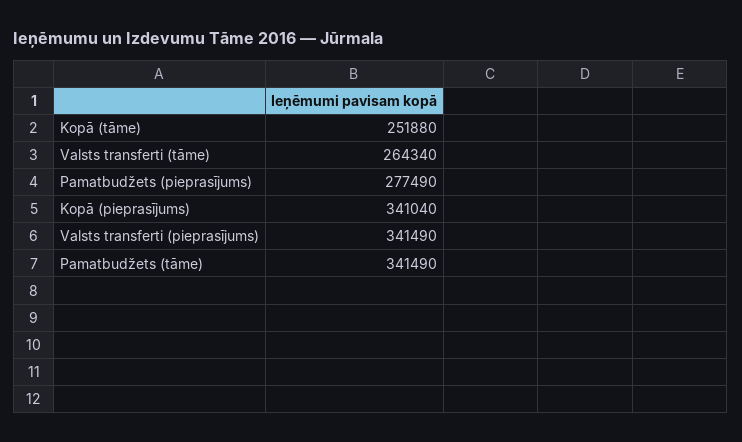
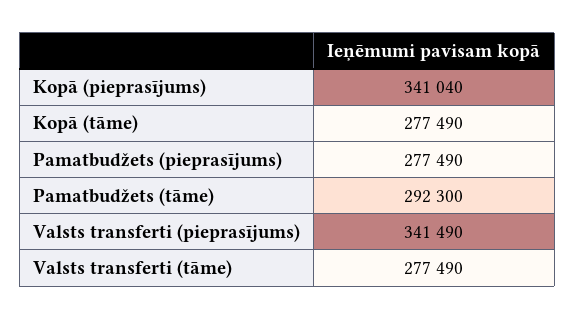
  {
-   "Kopā (tāme)": 251880,
+   "Kopā (tāme)": 277490,
-   "Valsts transferti (tāme)": 264340,
+   "Valsts transferti (tāme)": 277490,
    "Pamatbudžets (pieprasījums)": 277490,
    "Kopā (pieprasījums)": 341040,
    "Valsts transferti (pieprasījums)": 341490,
-   "Pamatbudžets (tāme)": 341490
+   "Pamatbudžets (tāme)": 292300
  }

